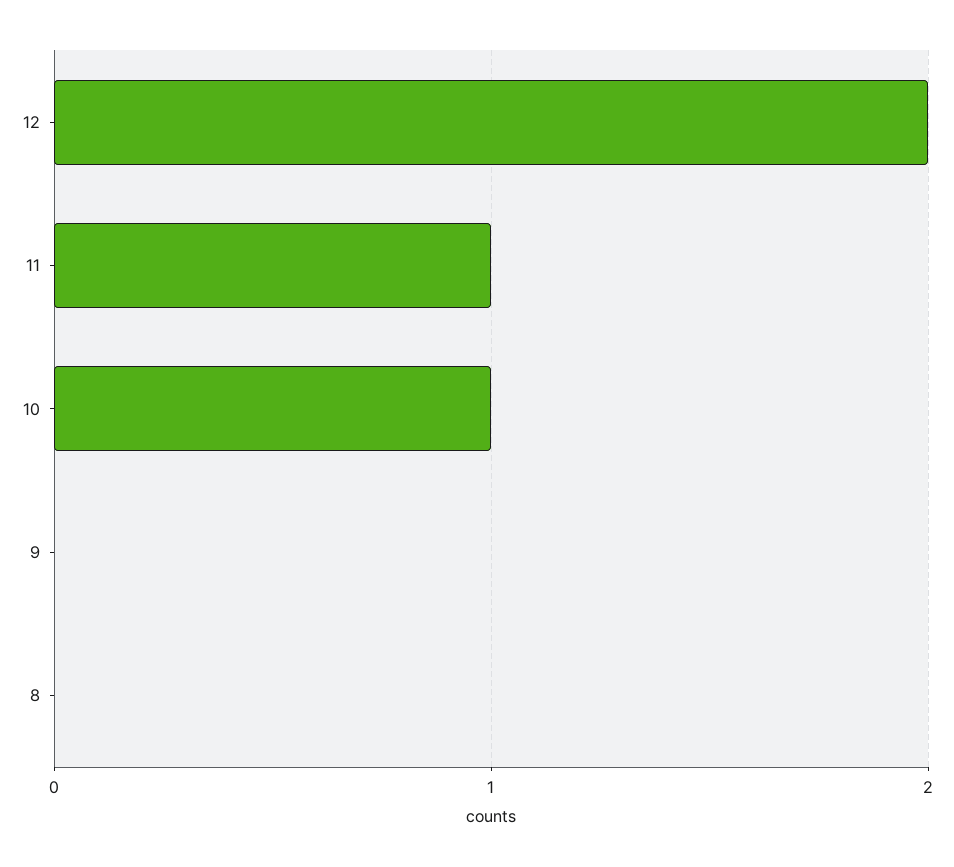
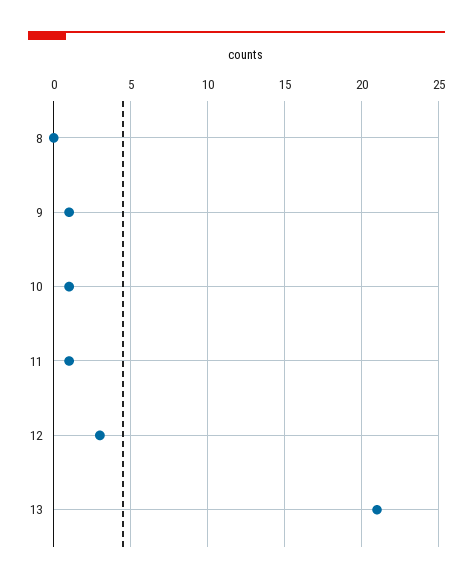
  {
-   "12": 2,
+   "12": 3,
    "11": 1,
    "10": 1,
-   "9": 0,
+   "9": 1,
-   "8": 0
+   "8": 0,
+   "13": 21
  }

